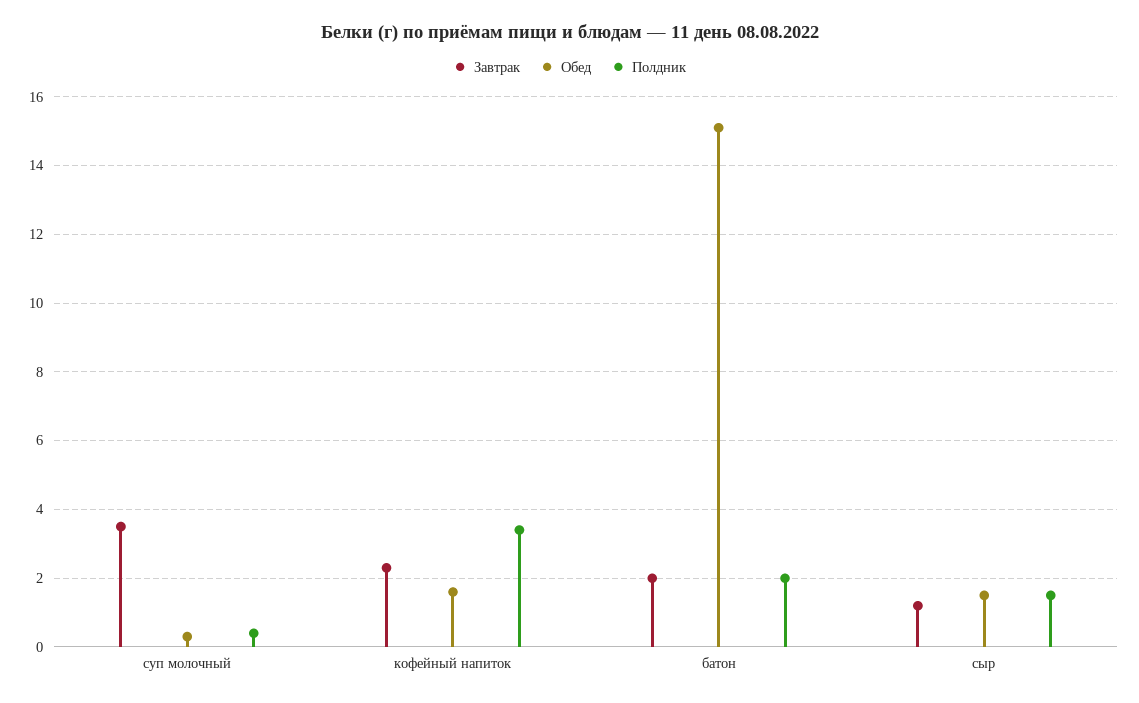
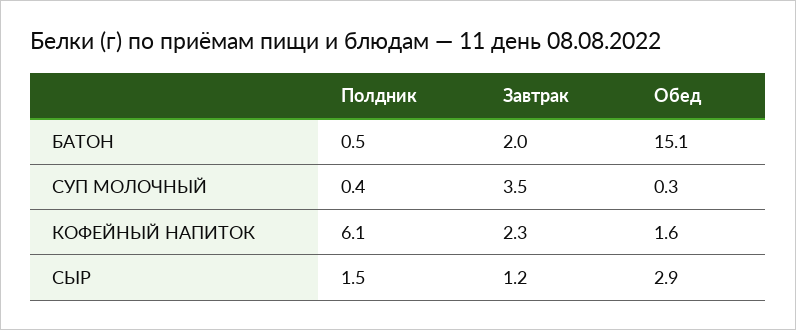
  {
    "Завтрак": {
      "суп молочный": 3.5,
      "кофейный напиток": 2.3,
      "батон": 2,
      "сыр": 1.2
    },
    "Обед": {
      "суп молочный": 0.3,
      "кофейный напиток": 1.6,
      "батон": 15.1,
-     "сыр": 1.5
+     "сыр": 2.9
    },
    "Полдник": {
      "суп молочный": 0.4,
-     "кофейный напиток": 3.5,
+     "кофейный напиток": 6.1,
-     "батон": 2,
+     "батон": 0.5,
      "сыр": 1.5
    }
  }

